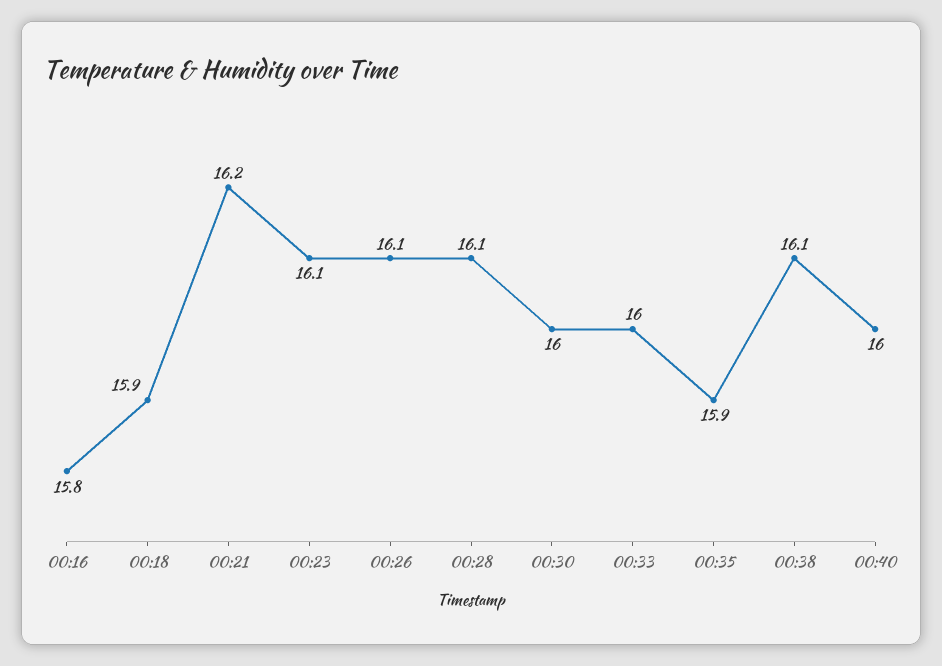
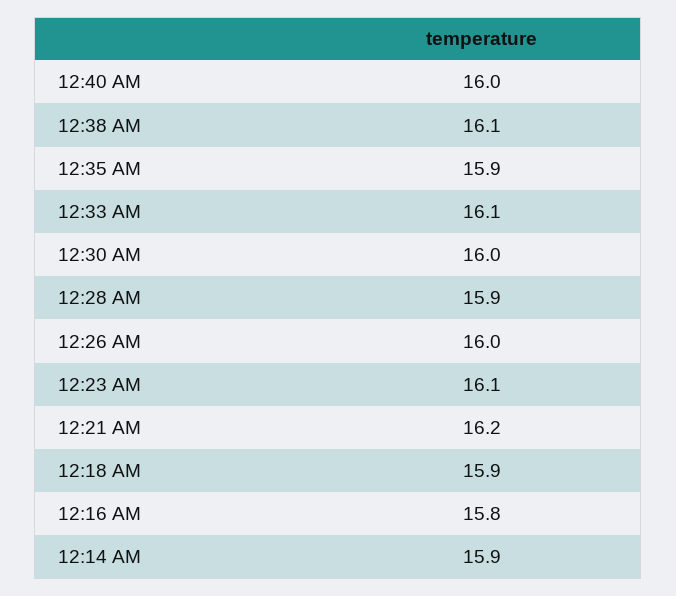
  {
    "00:16": 15.8,
    "00:18": 15.9,
    "00:21": 16.2,
    "00:23": 16.1,
-   "00:26": 16.1,
+   "00:26": 16,
-   "00:28": 16.1,
+   "00:28": 15.9,
    "00:30": 16,
-   "00:33": 16,
+   "00:33": 16.1,
    "00:35": 15.9,
    "00:38": 16.1,
-   "00:40": 16
+   "00:40": 16,
+   "12:14 AM": 15.9
  }

